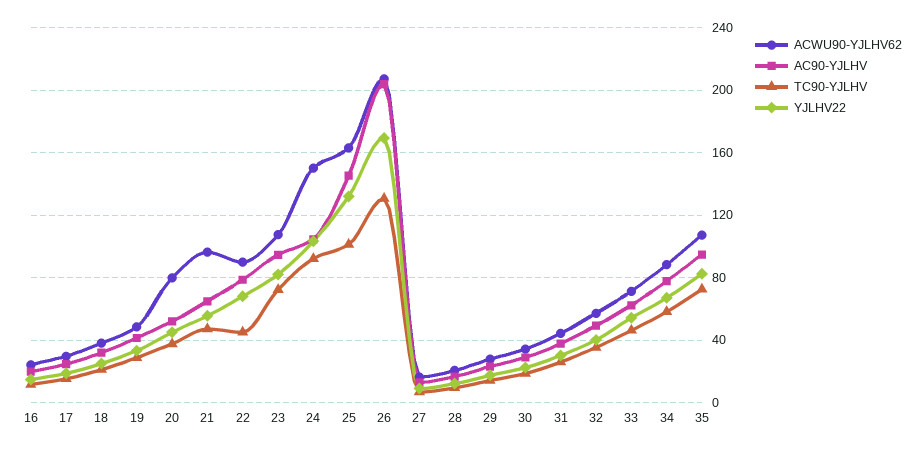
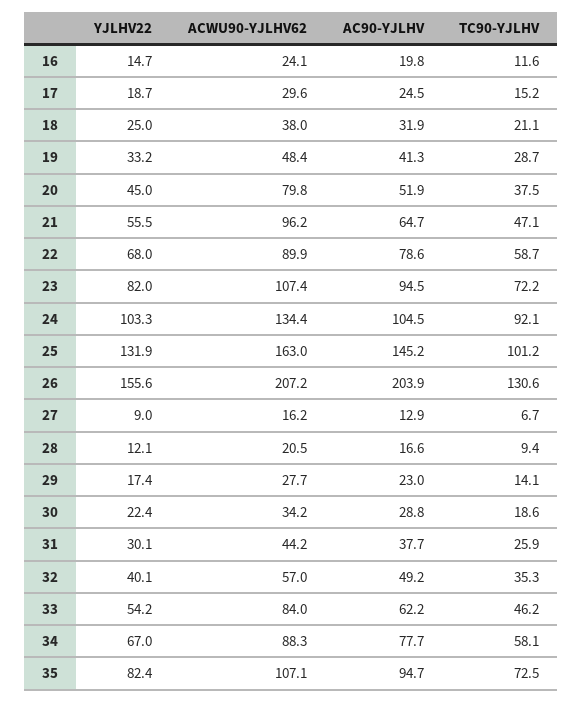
  {
    "ACWU90-YJLHV62": {
      "16": 24.1,
      "17": 29.6,
      "18": 38,
      "19": 48.4,
      "20": 79.8,
      "21": 96.2,
      "22": 89.9,
      "23": 107.4,
-     "24": 150,
+     "24": 134.4,
      "25": 163,
      "26": 207.2,
      "27": 16.2,
      "28": 20.5,
      "29": 27.7,
      "30": 34.2,
      "31": 44.2,
      "32": 57,
-     "33": 70,
+     "33": 84,
      "34": 88.3,
      "35": 107.1
    },
    "AC90-YJLHV": {
      "16": 19.8,
      "17": 24.5,
      "18": 31.9,
      "19": 41.3,
      "20": 51.9,
      "21": 64.7,
      "22": 78.6,
      "23": 94.5,
      "24": 104.5,
      "25": 145.2,
      "26": 203.9,
      "27": 12.9,
      "28": 16.6,
      "29": 23,
      "30": 28.8,
      "31": 37.7,
      "32": 49.2,
      "33": 62.2,
      "34": 77.7,
      "35": 94.7
    },
    "TC90-YJLHV": {
      "16": 11.6,
      "17": 15.2,
      "18": 21.1,
      "19": 28.7,
      "20": 37.5,
      "21": 47.1,
-     "22": 45,
+     "22": 58.7,
      "23": 72.2,
      "24": 92.1,
      "25": 101.2,
      "26": 130.6,
      "27": 6.7,
      "28": 9.4,
      "29": 14.1,
      "30": 18.6,
      "31": 25.9,
      "32": 35.3,
      "33": 46.2,
      "34": 58.1,
      "35": 72.5
    },
    "YJLHV22": {
      "16": 14.7,
      "17": 18.7,
      "18": 25,
      "19": 33.2,
      "20": 45,
      "21": 55.5,
      "22": 68,
      "23": 82,
      "24": 103.3,
      "25": 131.9,
-     "26": 170,
+     "26": 155.6,
      "27": 9,
      "28": 12.1,
      "29": 17.4,
      "30": 22.4,
      "31": 30.1,
      "32": 40.1,
      "33": 54.2,
      "34": 67,
      "35": 82.4
    }
  }

